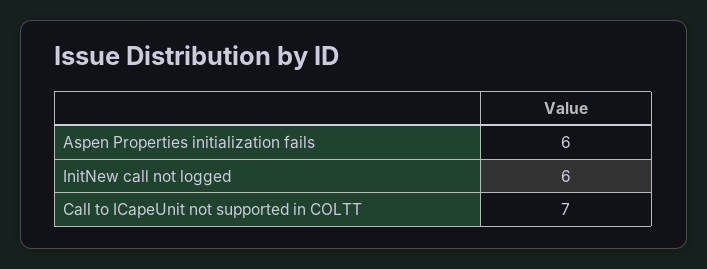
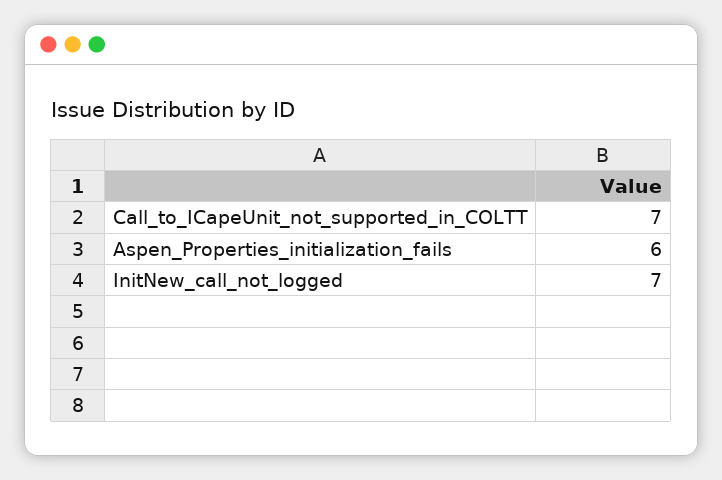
  {
    "Aspen Properties initialization fails": 6,
-   "InitNew call not logged": 6,
+   "InitNew call not logged": 7,
    "Call to ICapeUnit not supported in COLTT": 7
  }

